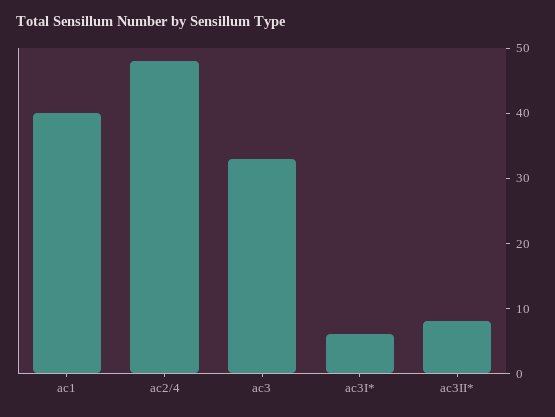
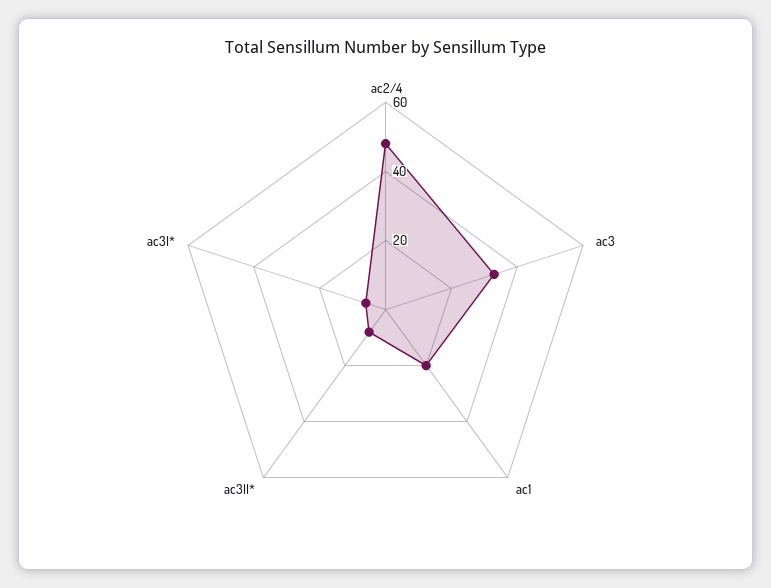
  {
-   "ac1": 40,
+   "ac1": 20,
    "ac2/4": 50,
    "ac3": 35,
    "ac3I*": 5,
    "ac3II*": 10
  }

